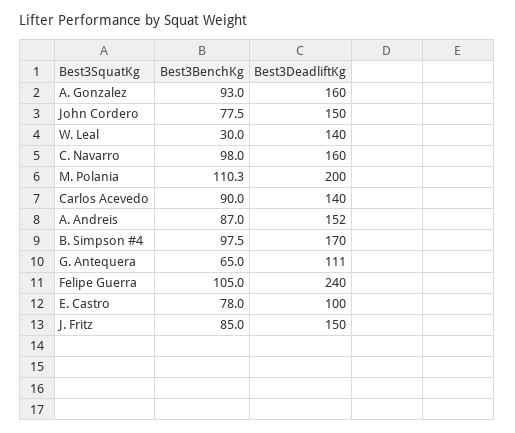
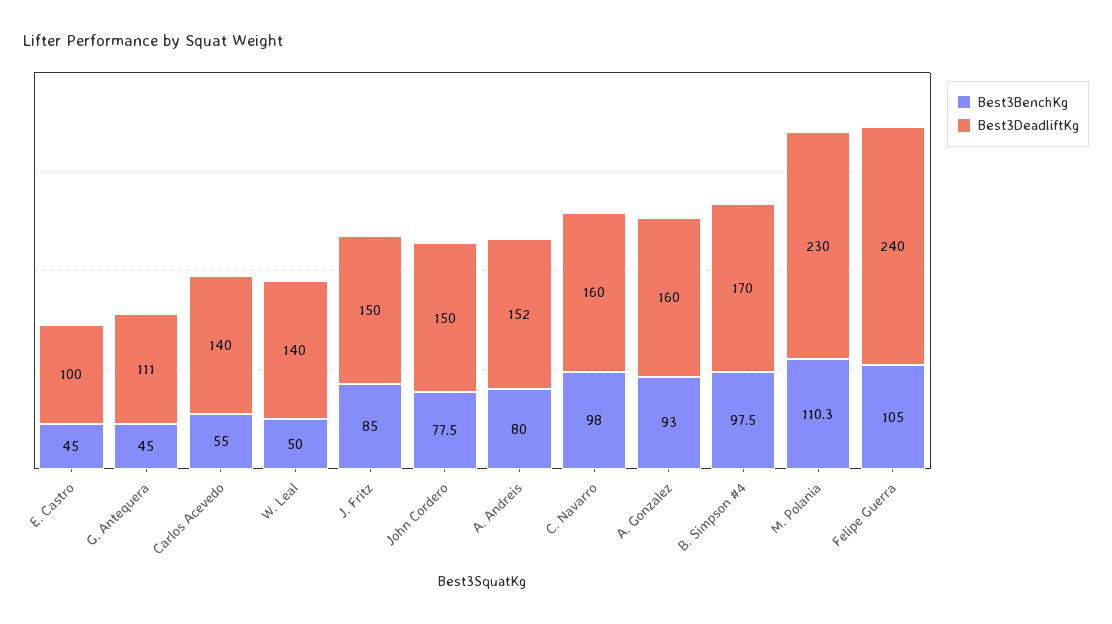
  {
    "Best3BenchKg": {
      "A. Gonzalez": 93,
      "John Cordero": 77.5,
-     "W. Leal": 30,
+     "W. Leal": 50,
      "C. Navarro": 98,
      "M. Polania": 110.3,
-     "Carlos Acevedo": 90,
+     "Carlos Acevedo": 55,
-     "A. Andreis": 87,
+     "A. Andreis": 80,
      "B. Simpson #4": 97.5,
-     "G. Antequera": 65,
+     "G. Antequera": 45,
      "Felipe Guerra": 105,
-     "E. Castro": 78,
+     "E. Castro": 45,
      "J. Fritz": 85
    },
    "Best3DeadliftKg": {
      "A. Gonzalez": 160,
      "John Cordero": 150,
      "W. Leal": 140,
      "C. Navarro": 160,
-     "M. Polania": 200,
+     "M. Polania": 230,
      "Carlos Acevedo": 140,
      "A. Andreis": 152,
      "B. Simpson #4": 170,
      "G. Antequera": 111,
      "Felipe Guerra": 240,
      "E. Castro": 100,
      "J. Fritz": 150
    }
  }

